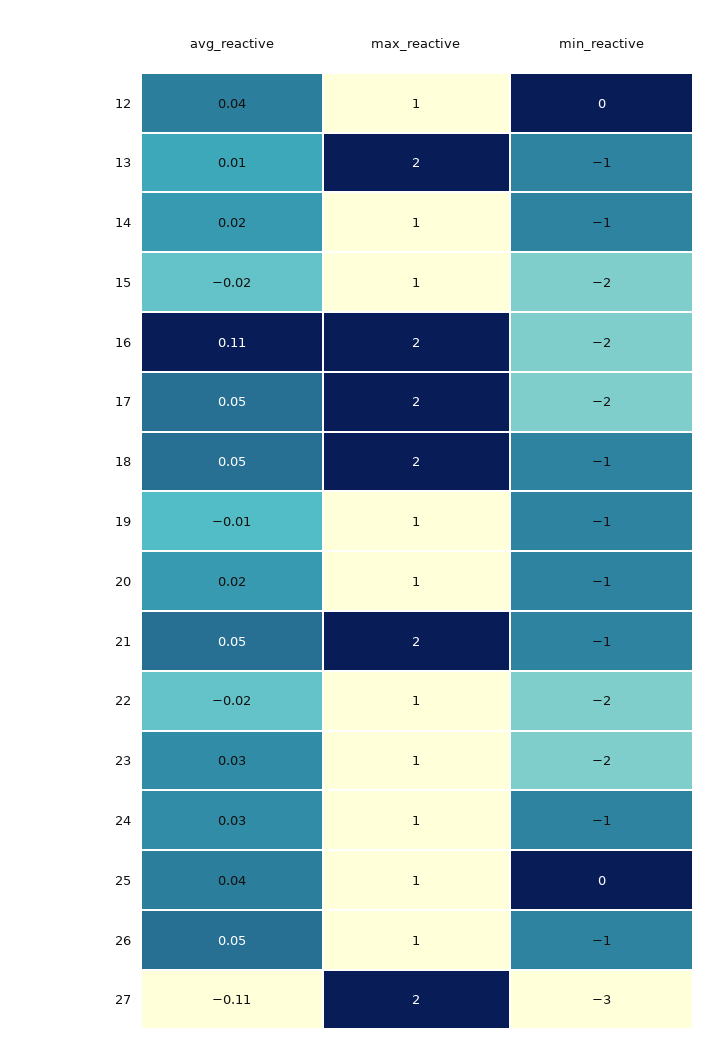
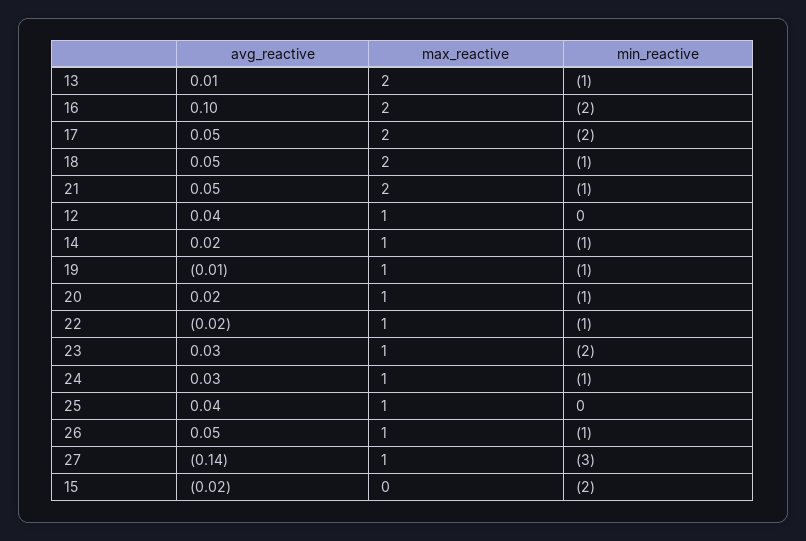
  {
    "avg_reactive": {
      "12": 0.04,
      "13": 0.01,
      "14": 0.02,
      "15": -0.02,
-     "16": 0.11,
+     "16": 0.1,
      "17": 0.05,
      "18": 0.05,
      "19": -0.01,
      "20": 0.02,
      "21": 0.05,
      "22": -0.02,
      "23": 0.03,
      "24": 0.03,
      "25": 0.04,
      "26": 0.05,
-     "27": -0.11
+     "27": -0.14
    },
    "max_reactive": {
      "12": 1,
      "13": 2,
      "14": 1,
-     "15": 1,
+     "15": 0,
      "16": 2,
      "17": 2,
      "18": 2,
      "19": 1,
      "20": 1,
      "21": 2,
      "22": 1,
      "23": 1,
      "24": 1,
      "25": 1,
      "26": 1,
-     "27": 2
+     "27": 1
    },
    "min_reactive": {
      "12": 0,
      "13": -1,
      "14": -1,
      "15": -2,
      "16": -2,
      "17": -2,
      "18": -1,
      "19": -1,
      "20": -1,
      "21": -1,
-     "22": -2,
+     "22": -1,
      "23": -2,
      "24": -1,
      "25": 0,
      "26": -1,
      "27": -3
    }
  }

